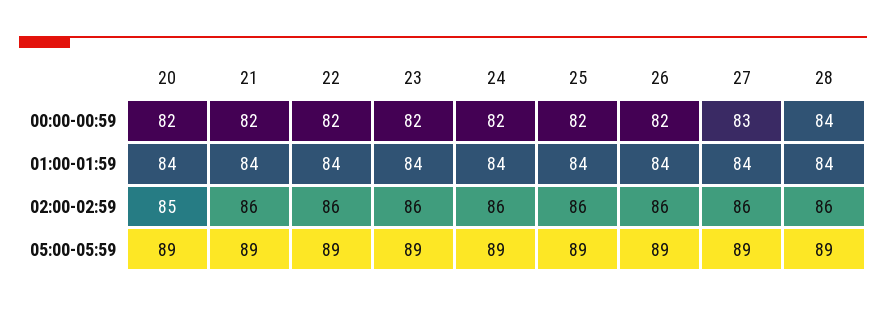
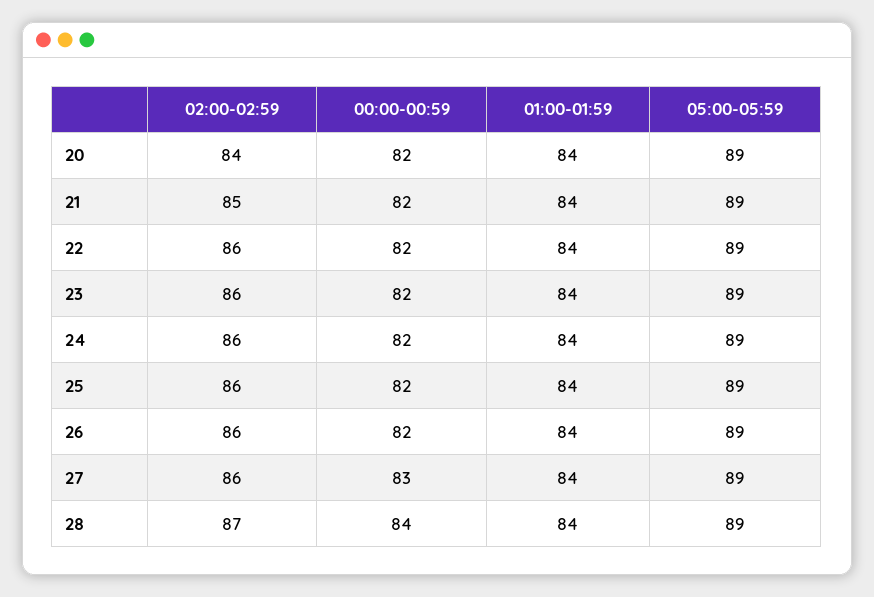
  {
    "20": {
      "00:00-00:59": 82,
      "01:00-01:59": 84,
-     "02:00-02:59": 85,
+     "02:00-02:59": 84,
      "05:00-05:59": 89
    },
    "21": {
      "00:00-00:59": 82,
      "01:00-01:59": 84,
-     "02:00-02:59": 86,
+     "02:00-02:59": 85,
      "05:00-05:59": 89
    },
    "22": {
      "00:00-00:59": 82,
      "01:00-01:59": 84,
      "02:00-02:59": 86,
      "05:00-05:59": 89
    },
    "23": {
      "00:00-00:59": 82,
      "01:00-01:59": 84,
      "02:00-02:59": 86,
      "05:00-05:59": 89
    },
    "24": {
      "00:00-00:59": 82,
      "01:00-01:59": 84,
      "02:00-02:59": 86,
      "05:00-05:59": 89
    },
    "25": {
      "00:00-00:59": 82,
      "01:00-01:59": 84,
      "02:00-02:59": 86,
      "05:00-05:59": 89
    },
    "26": {
      "00:00-00:59": 82,
      "01:00-01:59": 84,
      "02:00-02:59": 86,
      "05:00-05:59": 89
    },
    "27": {
      "00:00-00:59": 83,
      "01:00-01:59": 84,
      "02:00-02:59": 86,
      "05:00-05:59": 89
    },
    "28": {
      "00:00-00:59": 84,
      "01:00-01:59": 84,
-     "02:00-02:59": 86,
+     "02:00-02:59": 87,
      "05:00-05:59": 89
    }
  }

